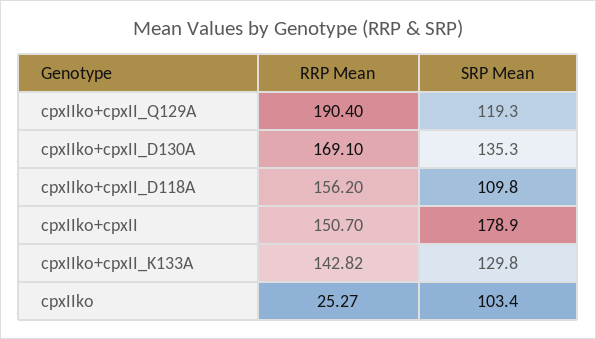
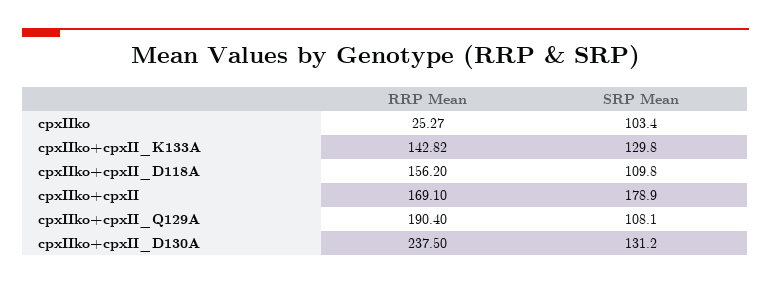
  {
    "RRP Mean": {
      "cpxIIko+cpxII_Q129A": 190.4,
-     "cpxIIko+cpxII_D130A": 169.1,
+     "cpxIIko+cpxII_D130A": 237.5,
      "cpxIIko+cpxII_D118A": 156.2,
-     "cpxIIko+cpxII": 150.7,
+     "cpxIIko+cpxII": 169.1,
      "cpxIIko+cpxII_K133A": 142.82,
      "cpxIIko": 25.27
    },
    "SRP Mean": {
-     "cpxIIko+cpxII_Q129A": 119.3,
+     "cpxIIko+cpxII_Q129A": 108.1,
-     "cpxIIko+cpxII_D130A": 135.3,
+     "cpxIIko+cpxII_D130A": 131.2,
      "cpxIIko+cpxII_D118A": 109.8,
      "cpxIIko+cpxII": 178.9,
      "cpxIIko+cpxII_K133A": 129.8,
      "cpxIIko": 103.4
    }
  }

